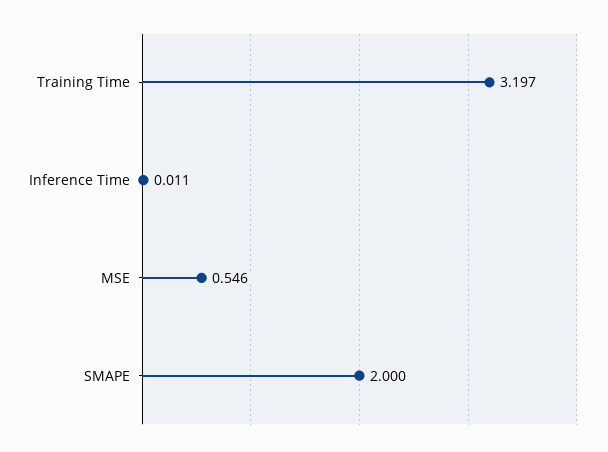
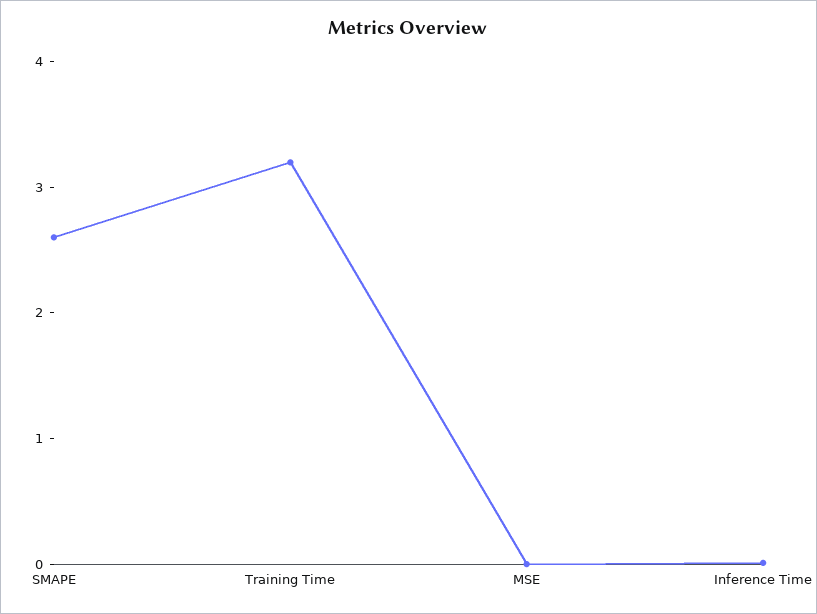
  {
    "Training Time": 3.197,
    "Inference Time": 0.011,
-   "MSE": 0.546,
+   "MSE": 0,
-   "SMAPE": 2
+   "SMAPE": 2.6
  }

